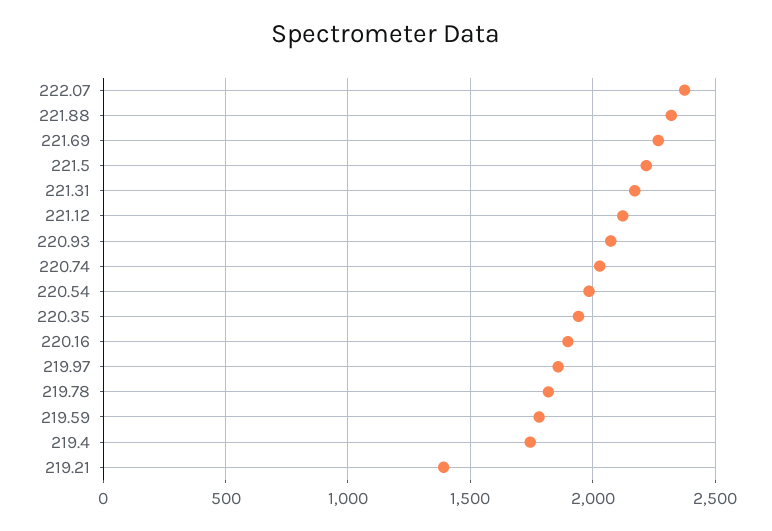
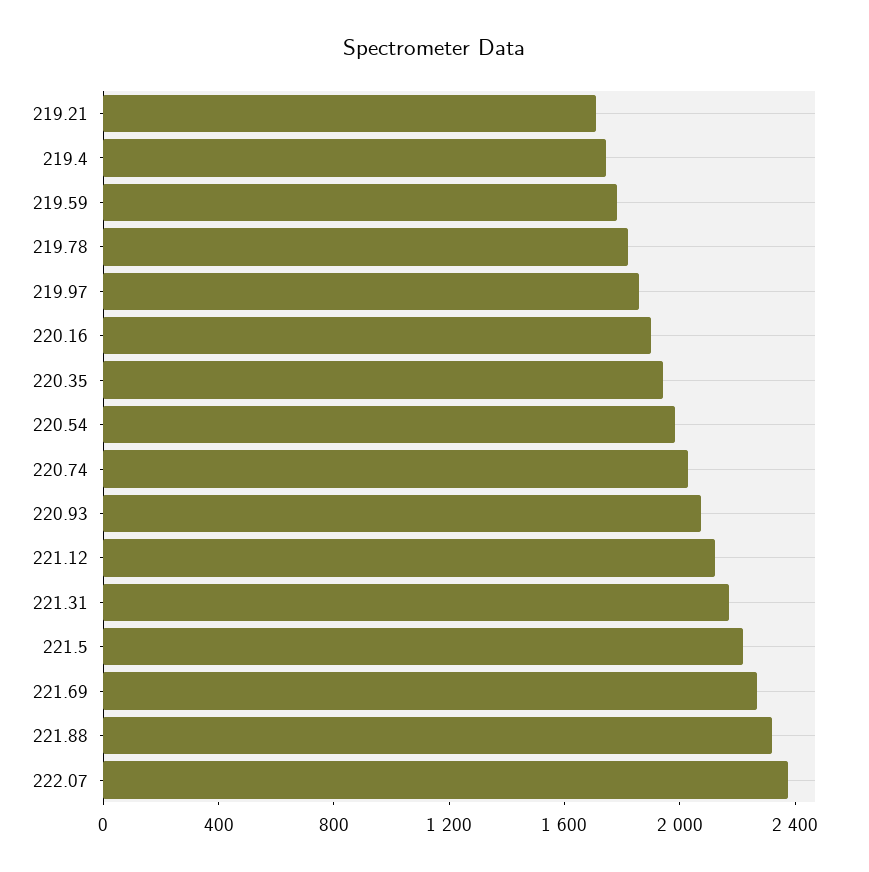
  {
    "222.07": 2400,
    "221.88": 2300,
    "221.69": 2250,
    "221.5": 2200,
    "221.31": 2150,
    "221.12": 2100,
    "220.93": 2050,
    "220.74": 2050,
    "220.54": 2000,
    "220.35": 1950,
    "220.16": 1900,
    "219.97": 1850,
    "219.78": 1800,
    "219.59": 1800,
    "219.4": 1750,
-   "219.21": 1400
+   "219.21": 1700
  }

